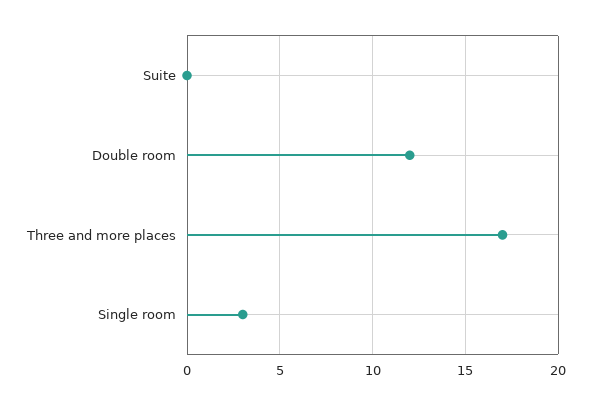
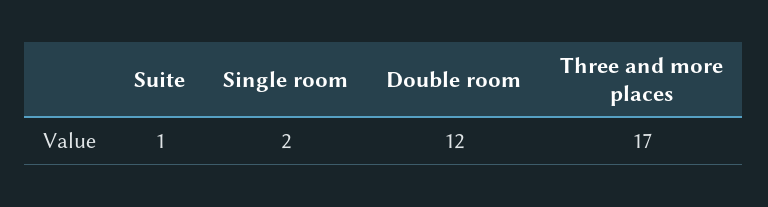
  {
-   "Suite": 0,
+   "Suite": 1,
    "Double room": 12,
    "Three and more places": 17,
-   "Single room": 3
+   "Single room": 2
  }

